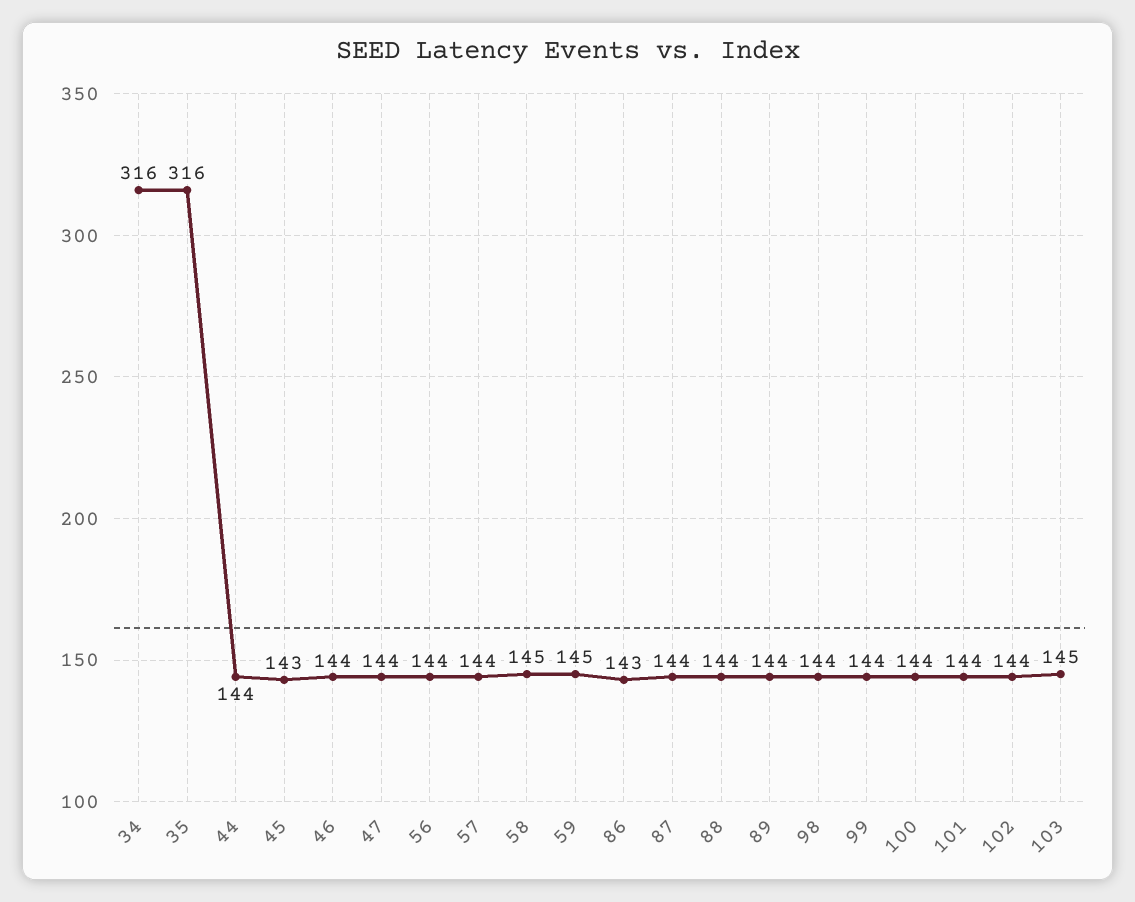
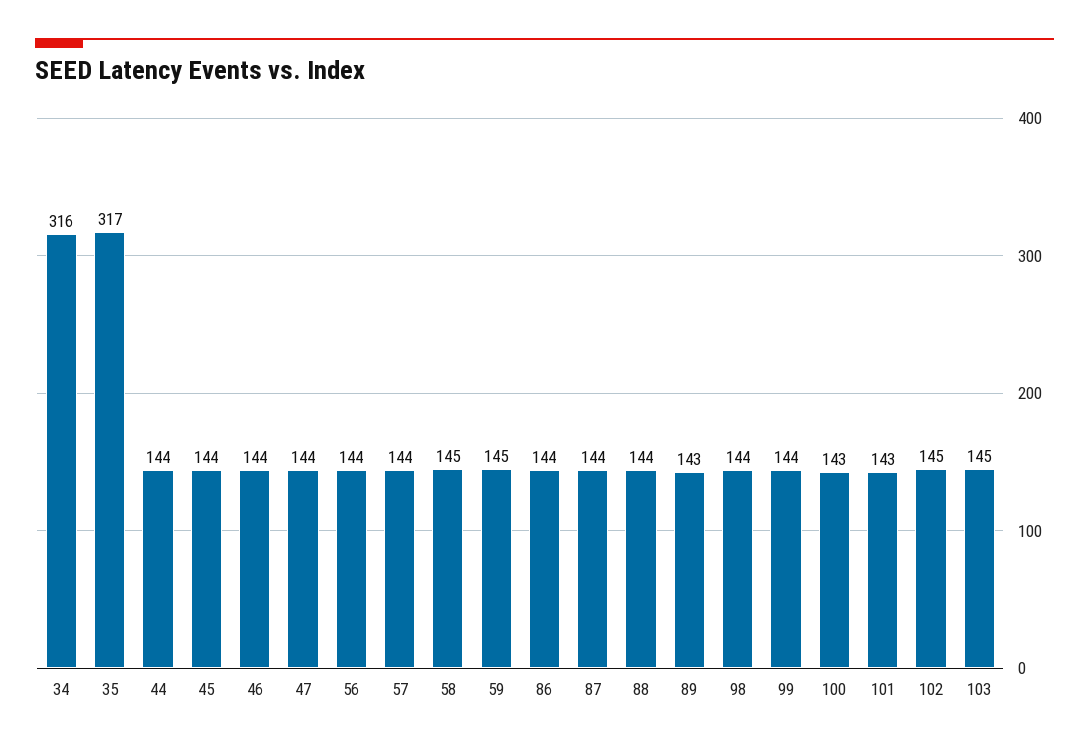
  {
    "34": 316,
-   "35": 316,
+   "35": 317,
    "44": 144,
-   "45": 143,
+   "45": 144,
    "46": 144,
    "47": 144,
    "56": 144,
    "57": 144,
    "58": 145,
    "59": 145,
-   "86": 143,
+   "86": 144,
    "87": 144,
    "88": 144,
-   "89": 144,
+   "89": 143,
    "98": 144,
    "99": 144,
-   "100": 144,
+   "100": 143,
-   "101": 144,
+   "101": 143,
-   "102": 144,
+   "102": 145,
    "103": 145
  }

